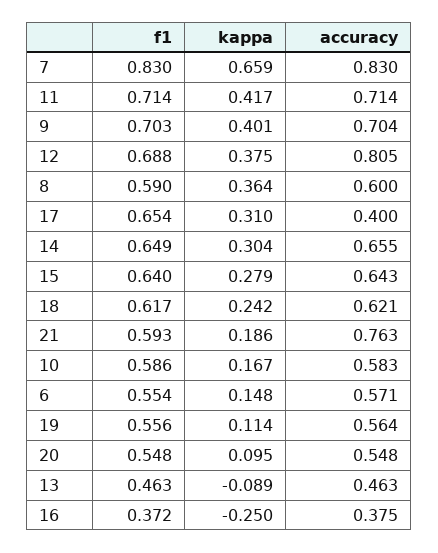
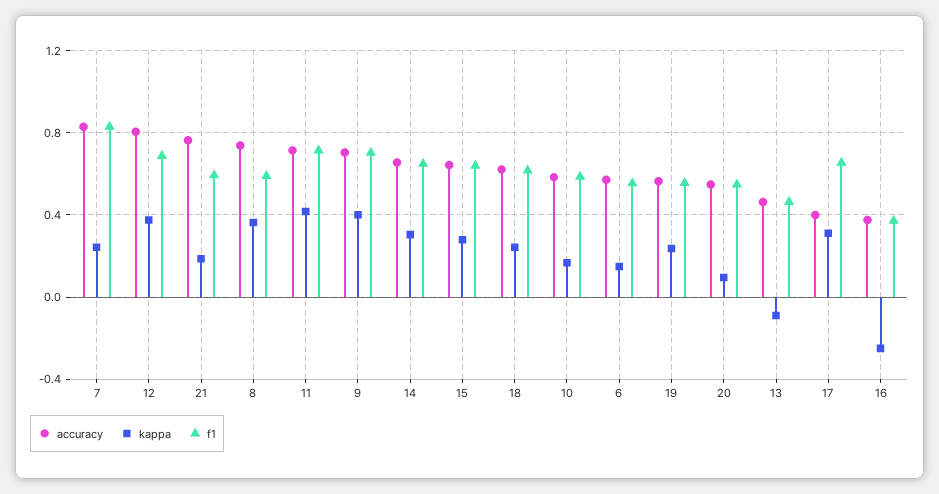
  {
    "f1": {
      "7": 0.83,
      "11": 0.714,
      "9": 0.703,
      "12": 0.688,
      "8": 0.59,
      "17": 0.654,
      "14": 0.649,
      "15": 0.64,
      "18": 0.617,
      "21": 0.593,
      "10": 0.586,
      "6": 0.554,
      "19": 0.556,
      "20": 0.548,
      "13": 0.463,
      "16": 0.372
    },
    "kappa": {
-     "7": 0.659,
+     "7": 0.25,
      "11": 0.417,
      "9": 0.401,
      "12": 0.375,
      "8": 0.364,
      "17": 0.31,
      "14": 0.304,
      "15": 0.279,
      "18": 0.242,
      "21": 0.186,
      "10": 0.167,
      "6": 0.148,
-     "19": 0.114,
+     "19": 0.25,
      "20": 0.095,
      "13": -0.089,
      "16": -0.25
    },
    "accuracy": {
      "7": 0.83,
      "11": 0.714,
      "9": 0.704,
      "12": 0.805,
-     "8": 0.6,
+     "8": 0.75,
      "17": 0.4,
      "14": 0.655,
      "15": 0.643,
      "18": 0.621,
      "21": 0.763,
      "10": 0.583,
      "6": 0.571,
      "19": 0.564,
      "20": 0.548,
      "13": 0.463,
      "16": 0.375
    }
  }

